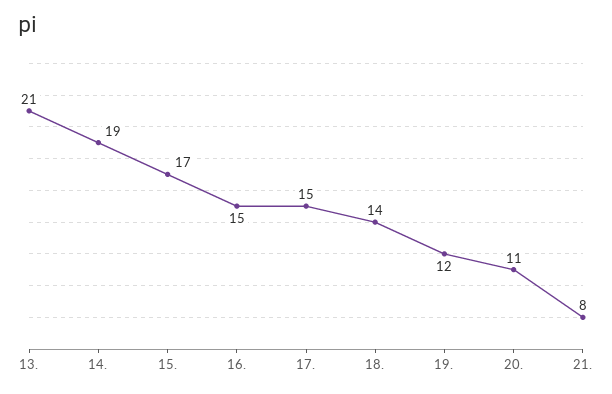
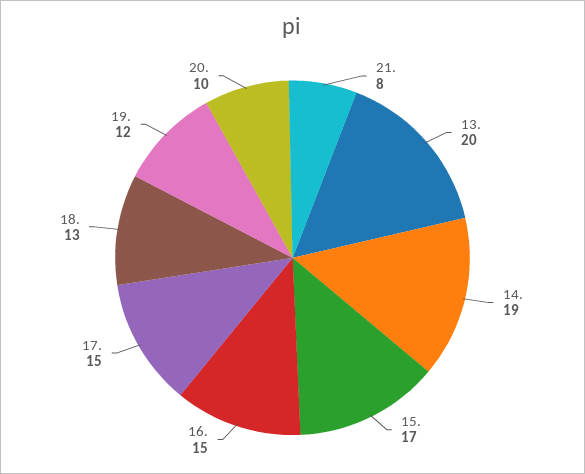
  {
-   "13.": 21,
+   "13.": 20,
    "14.": 19,
    "15.": 17,
    "16.": 15,
    "17.": 15,
-   "18.": 14,
+   "18.": 13,
    "19.": 12,
-   "20.": 11,
+   "20.": 10,
    "21.": 8
  }

